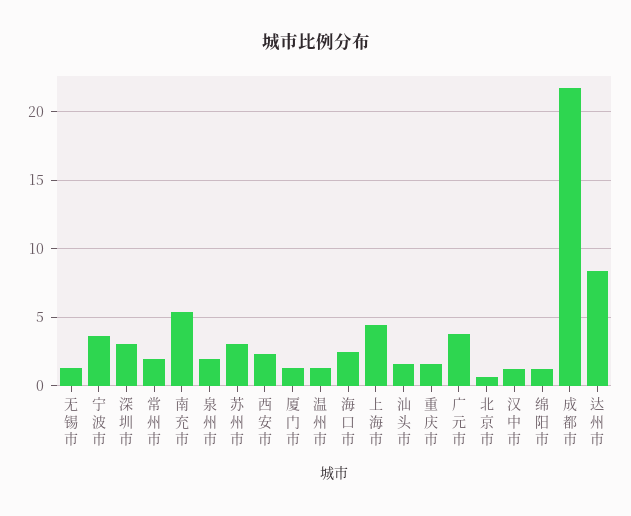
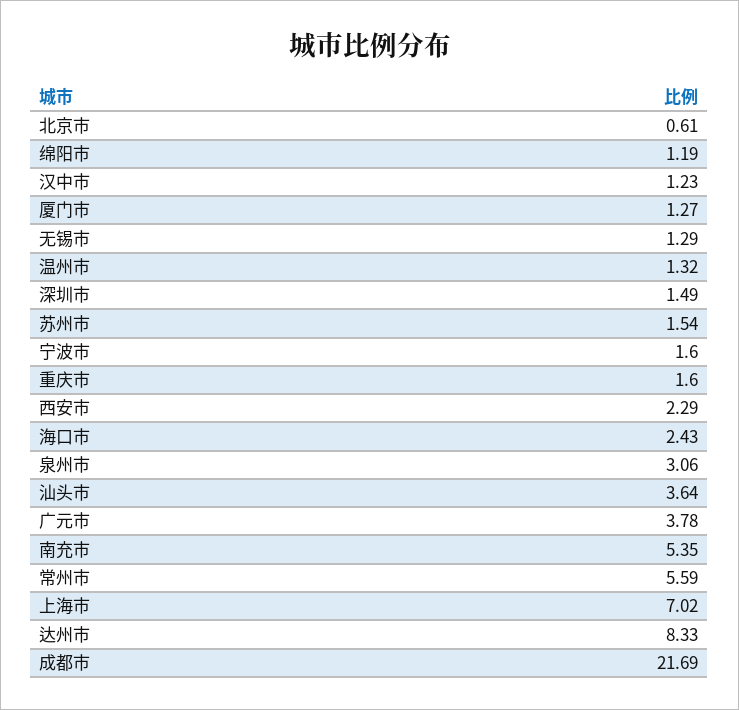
  {
    "无锡市": 1.29,
-   "宁波市": 3.5,
+   "宁波市": 1.6,
-   "深圳市": 3,
+   "深圳市": 1.49,
-   "常州市": 2,
+   "常州市": 5.59,
    "南充市": 5.35,
-   "泉州市": 2,
+   "泉州市": 3.06,
-   "苏州市": 3,
+   "苏州市": 1.54,
    "西安市": 2.29,
    "厦门市": 1.27,
    "温州市": 1.32,
    "海口市": 2.43,
-   "上海市": 4.5,
+   "上海市": 7.02,
-   "汕头市": 1.5,
+   "汕头市": 3.64,
    "重庆市": 1.6,
    "广元市": 3.78,
    "北京市": 0.61,
    "汉中市": 1.23,
    "绵阳市": 1.19,
    "成都市": 21.69,
    "达州市": 8.33
  }

